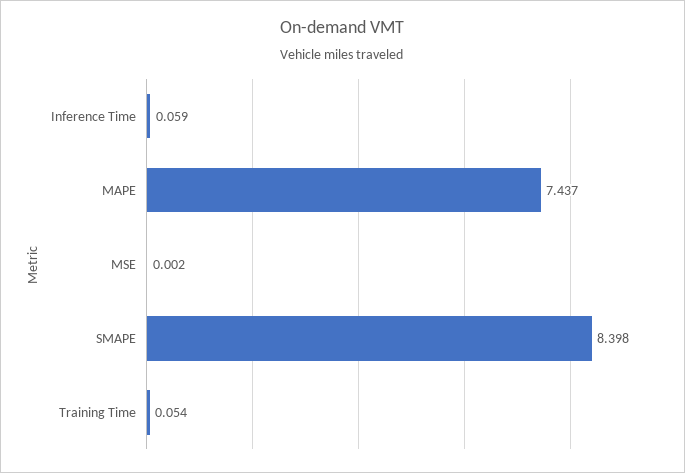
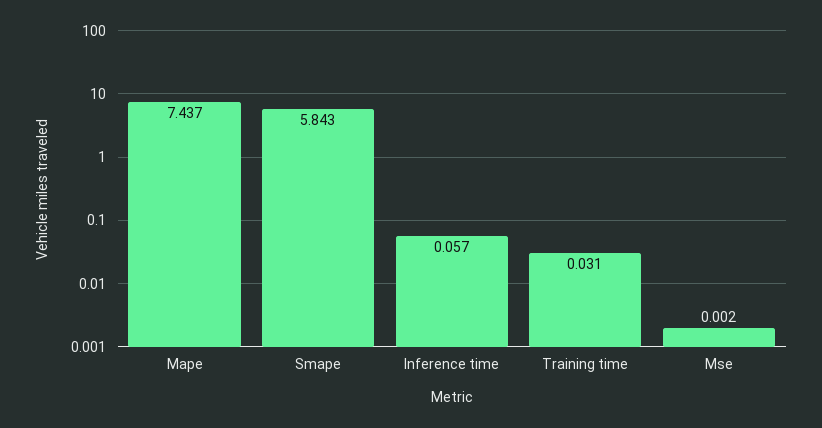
  {
-   "Inference Time": 0.059,
+   "Inference Time": 0.057,
    "MAPE": 7.437,
    "MSE": 0.002,
-   "SMAPE": 8.398,
+   "SMAPE": 5.843,
-   "Training Time": 0.054
+   "Training Time": 0.031
  }

